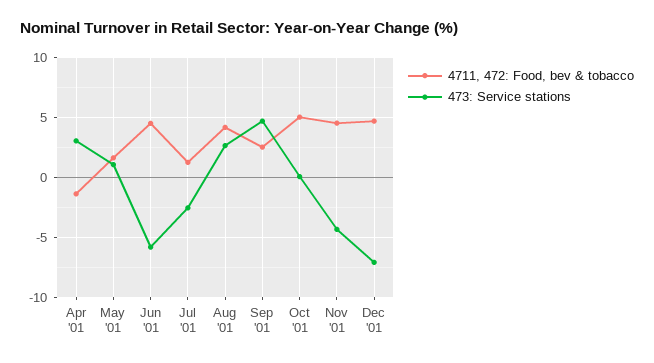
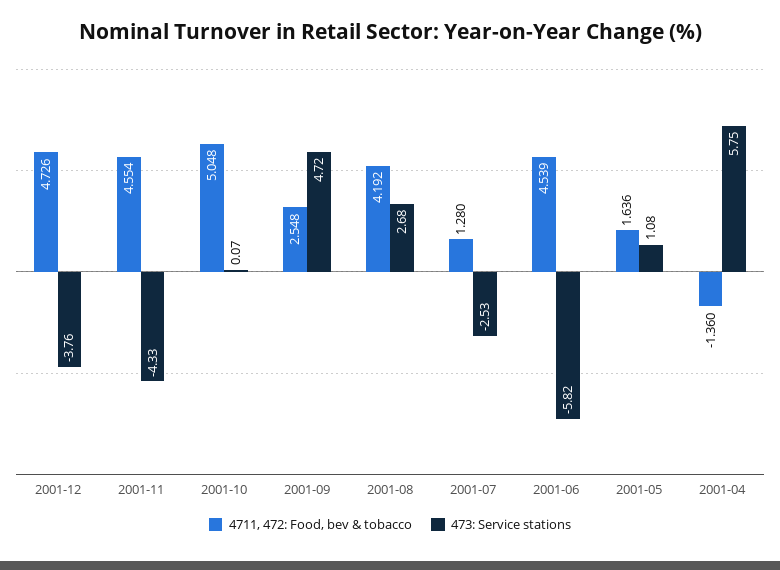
  {
    "4711, 472: Food, bev & tobacco": {
      "Apr '01": -1.36,
      "May '01": 1.636,
      "Jun '01": 4.539,
      "Jul '01": 1.28,
      "Aug '01": 4.192,
      "Sep '01": 2.548,
      "Oct '01": 5.048,
      "Nov '01": 4.554,
      "Dec '01": 4.726
    },
    "473: Service stations": {
-     "Apr '01": 3,
+     "Apr '01": 5.75,
      "May '01": 1.08,
      "Jun '01": -5.82,
      "Jul '01": -2.53,
      "Aug '01": 2.68,
      "Sep '01": 4.72,
      "Oct '01": 0.07,
      "Nov '01": -4.33,
-     "Dec '01": -7
+     "Dec '01": -3.76
    }
  }

